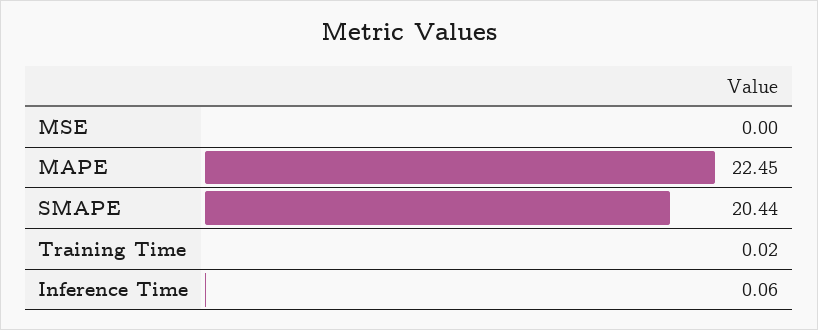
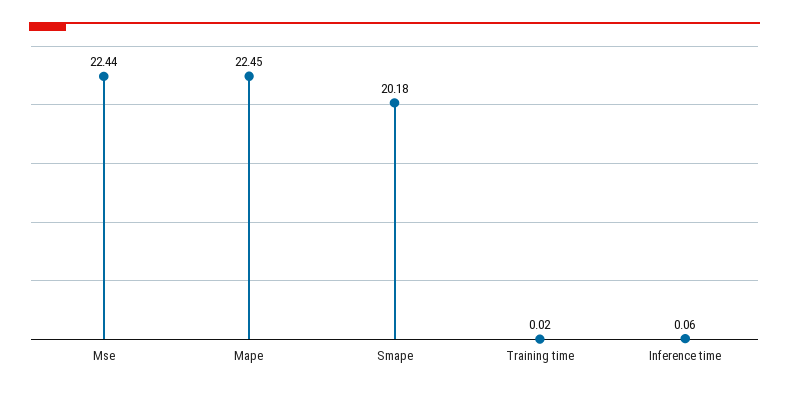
  {
-   "MSE": 0,
+   "MSE": 22.44,
    "MAPE": 22.45,
-   "SMAPE": 20.44,
+   "SMAPE": 20.18,
    "Training Time": 0.02,
    "Inference Time": 0.06
  }

